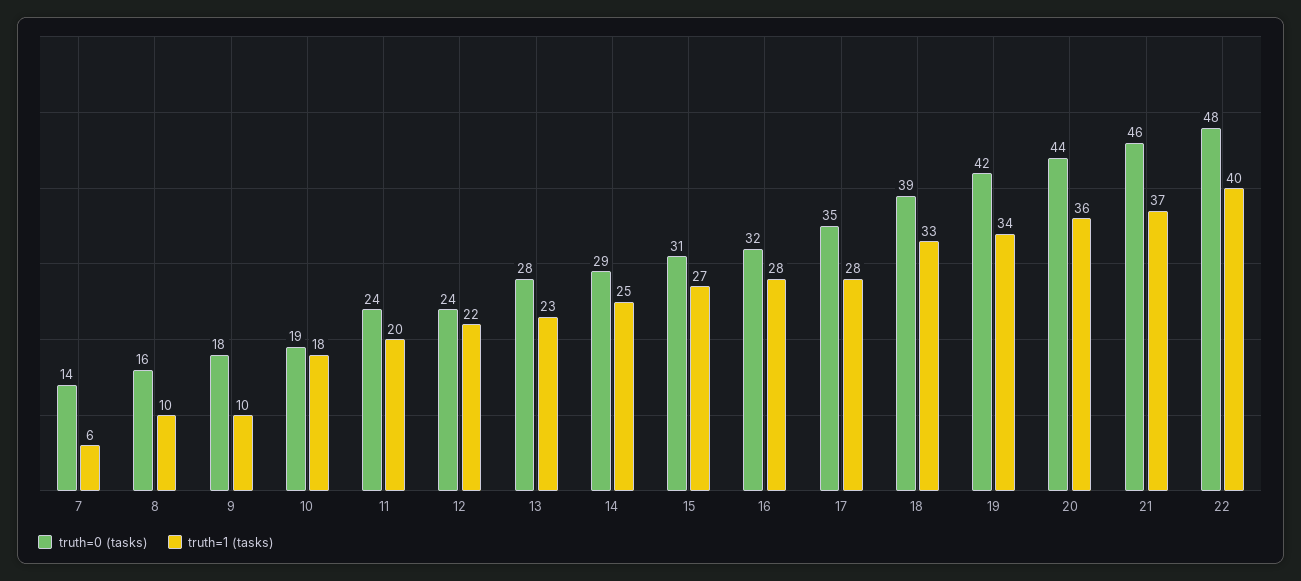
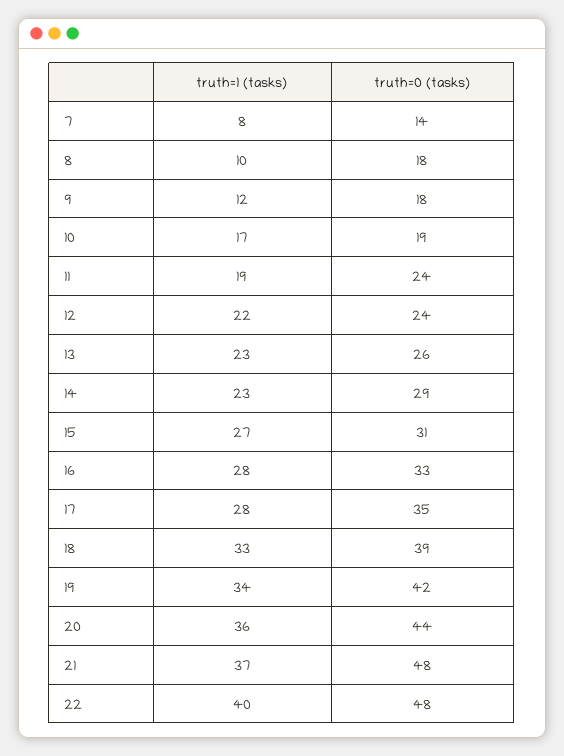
  {
    "truth=0 (tasks)": {
      "7": 14,
-     "8": 16,
+     "8": 18,
      "9": 18,
      "10": 19,
      "11": 24,
      "12": 24,
-     "13": 28,
+     "13": 26,
      "14": 29,
      "15": 31,
-     "16": 32,
+     "16": 33,
      "17": 35,
      "18": 39,
      "19": 42,
      "20": 44,
-     "21": 46,
+     "21": 48,
      "22": 48
    },
    "truth=1 (tasks)": {
-     "7": 6,
+     "7": 8,
      "8": 10,
-     "9": 10,
+     "9": 12,
-     "10": 18,
+     "10": 17,
-     "11": 20,
+     "11": 19,
      "12": 22,
      "13": 23,
-     "14": 25,
+     "14": 23,
      "15": 27,
      "16": 28,
      "17": 28,
      "18": 33,
      "19": 34,
      "20": 36,
      "21": 37,
      "22": 40
    }
  }

